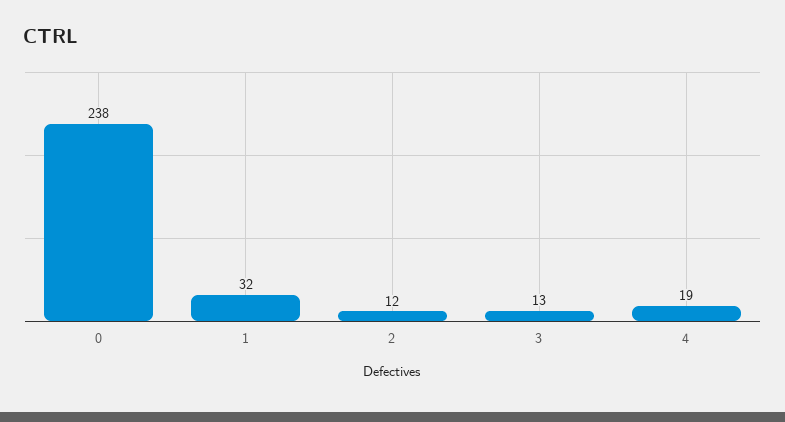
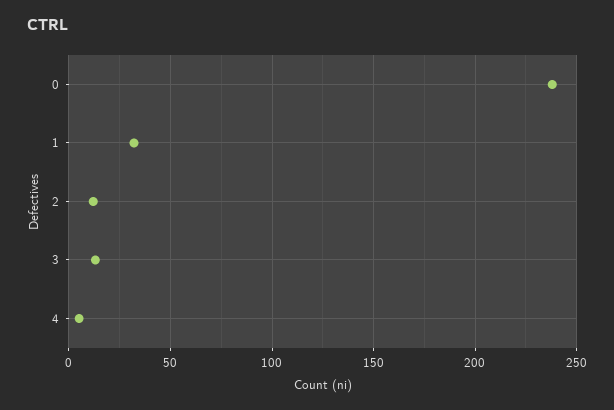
  {
    "0": 238,
    "1": 32,
    "2": 12,
    "3": 13,
-   "4": 19
+   "4": 5
  }

